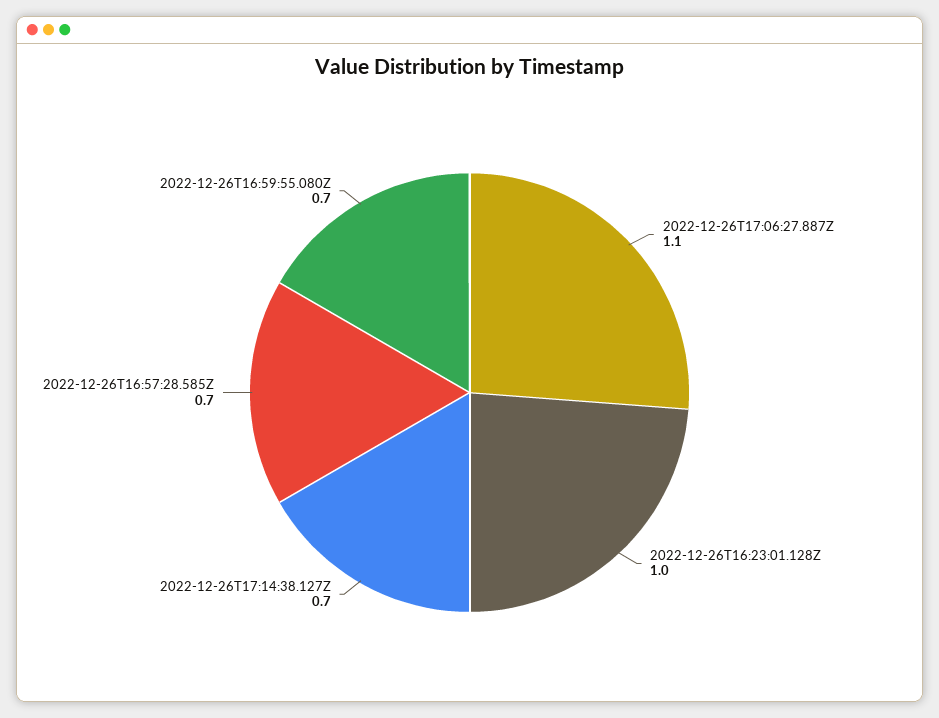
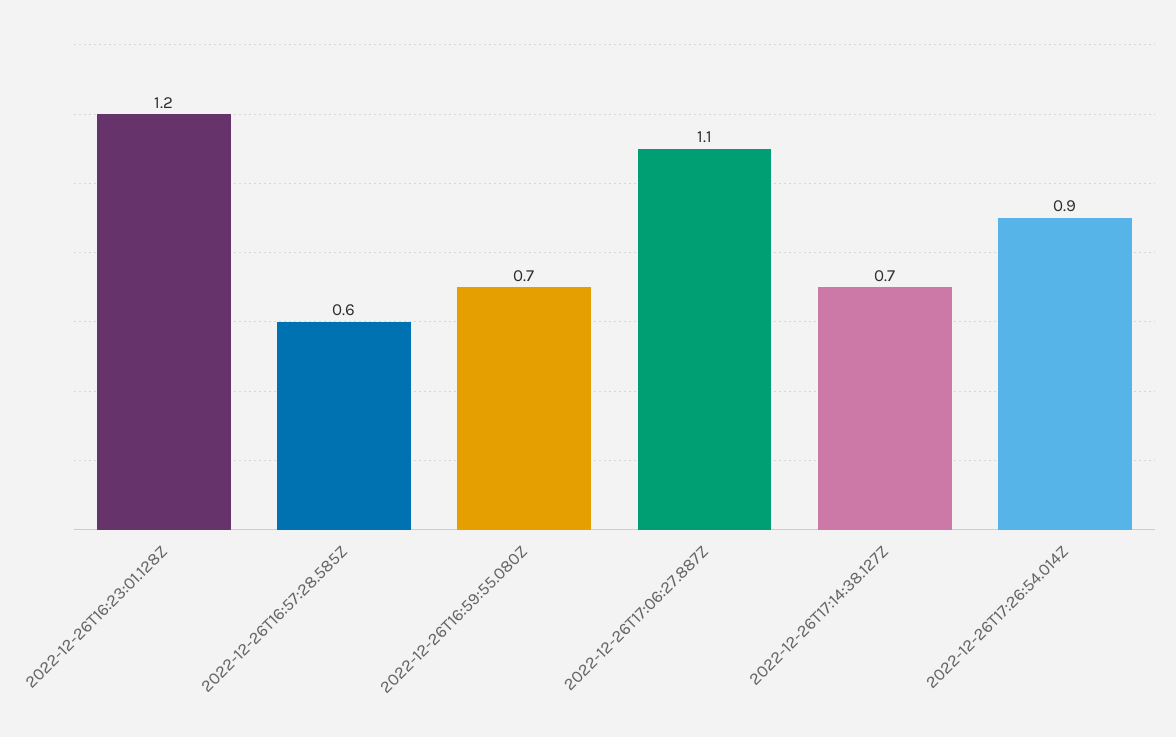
  {
    "2022-12-26T17:06:27.887Z": 1.1,
-   "2022-12-26T16:23:01.128Z": 1,
+   "2022-12-26T16:23:01.128Z": 1.2,
    "2022-12-26T17:14:38.127Z": 0.7,
-   "2022-12-26T16:57:28.585Z": 0.7,
+   "2022-12-26T16:57:28.585Z": 0.6,
-   "2022-12-26T16:59:55.080Z": 0.7
+   "2022-12-26T16:59:55.080Z": 0.7,
+   "2022-12-26T17:26:54.014Z": 0.9
  }

